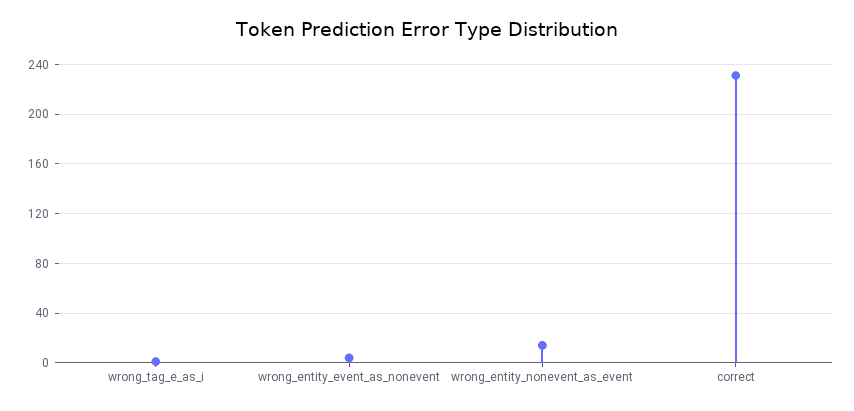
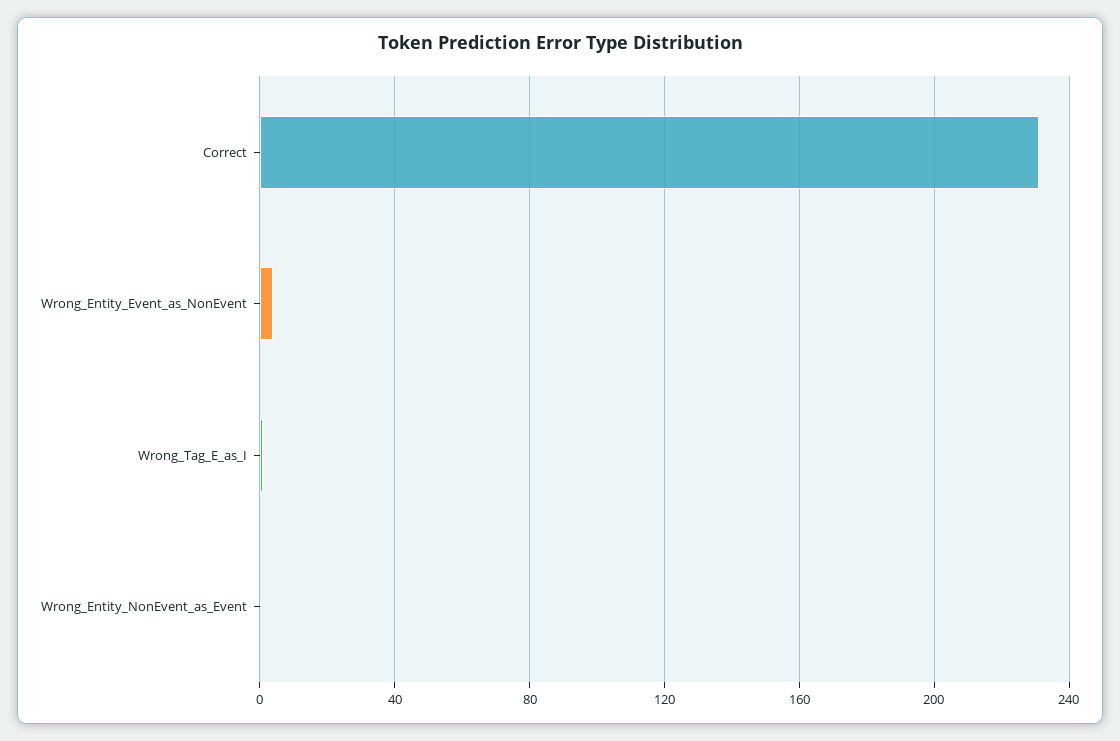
  {
    "wrong_tag_e_as_i": 0,
    "wrong_entity_event_as_nonevent": 5,
-   "wrong_entity_nonevent_as_event": 15,
+   "wrong_entity_nonevent_as_event": 0,
    "correct": 230
  }

